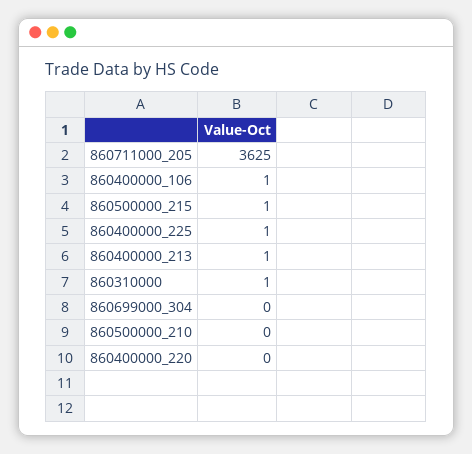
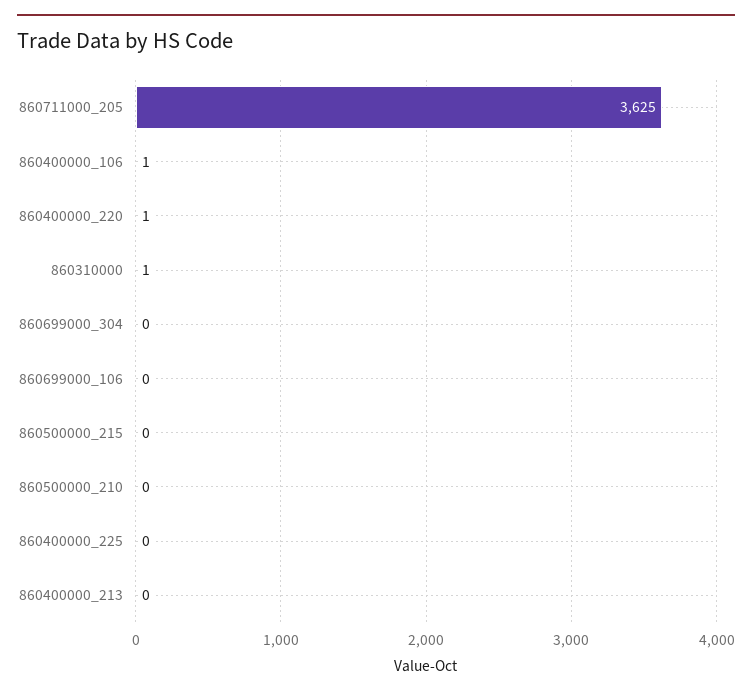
  {
    "860711000_205": 3625,
    "860400000_106": 1,
-   "860500000_215": 1,
+   "860500000_215": 0,
-   "860400000_225": 1,
+   "860400000_225": 0,
-   "860400000_213": 1,
+   "860400000_213": 0,
    "860310000": 1,
    "860699000_304": 0,
    "860500000_210": 0,
-   "860400000_220": 0
+   "860400000_220": 1,
+   "860699000_106": 0
  }

